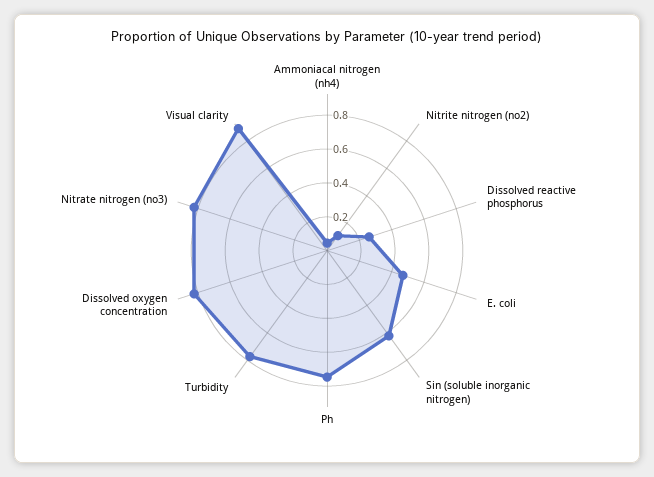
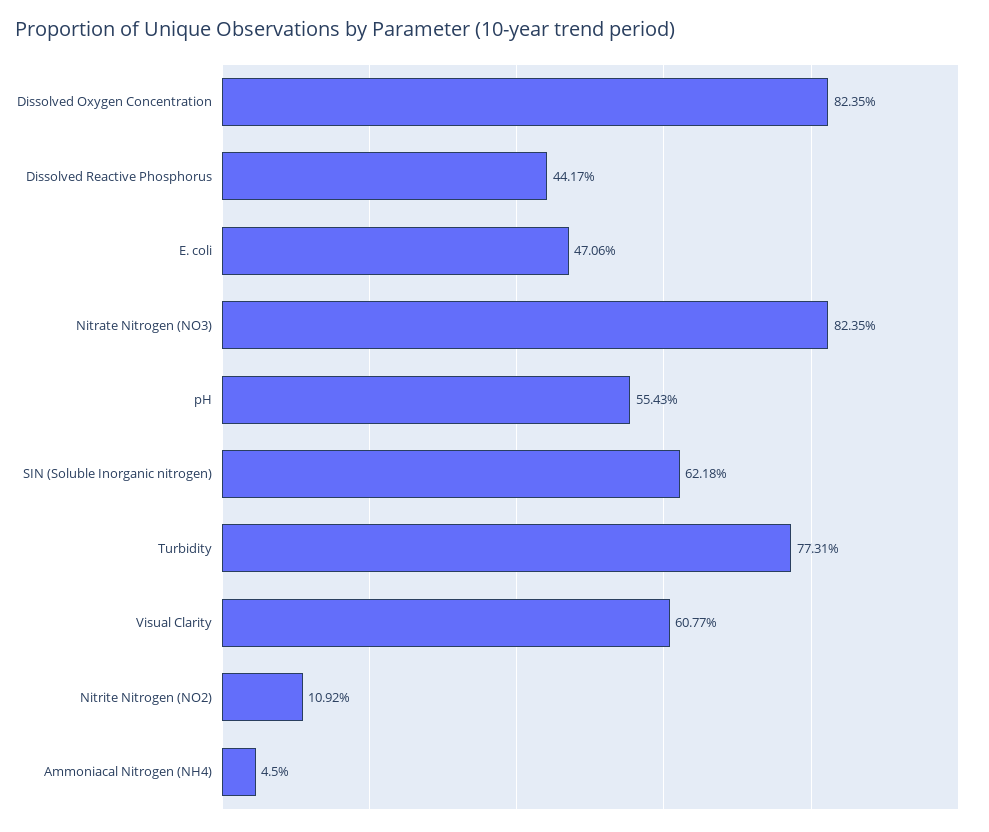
  {
    "Ammoniacal nitrogen (nh4)": 0.045,
    "Nitrite nitrogen (no2)": 0.1092,
-   "Dissolved reactive phosphorus": 0.25,
+   "Dissolved reactive phosphorus": 0.4417,
    "E. coli": 0.4706,
    "Sin (soluble inorganic nitrogen)": 0.6218,
-   "Ph": 0.75,
+   "Ph": 0.5543,
    "Turbidity": 0.7731,
    "Dissolved oxygen concentration": 0.8235,
    "Nitrate nitrogen (no3)": 0.8235,
-   "Visual clarity": 0.9
+   "Visual clarity": 0.6077
  }

